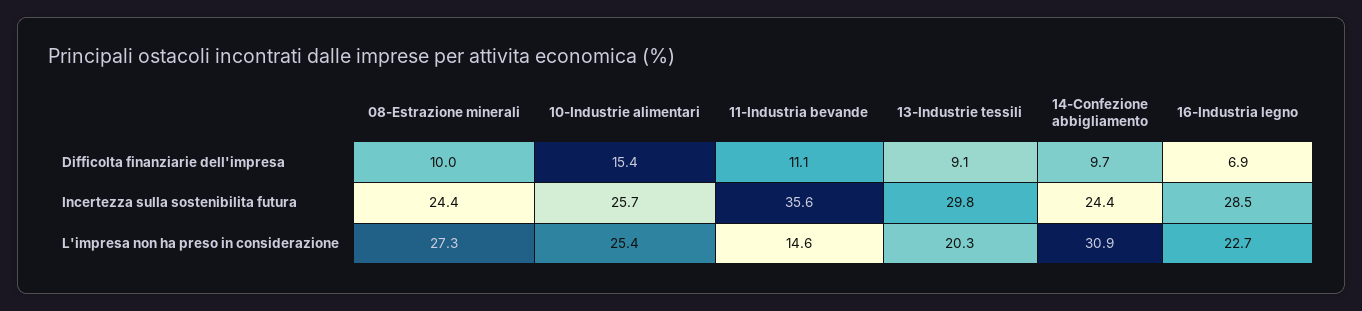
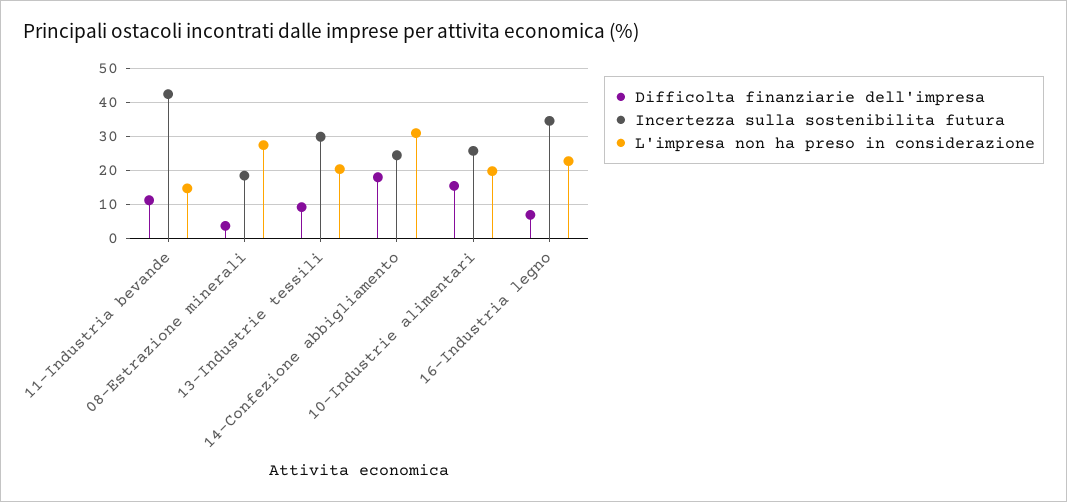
  {
    "Difficolta finanziarie dell'impresa": {
-     "08-Estrazione minerali": 10,
+     "08-Estrazione minerali": 4,
      "10-Industrie alimentari": 15.4,
      "11-Industria bevande": 11.1,
      "13-Industrie tessili": 9.1,
-     "14-Confezione abbigliamento": 9.7,
+     "14-Confezione abbigliamento": 18,
      "16-Industria legno": 6.9
    },
    "Incertezza sulla sostenibilita futura": {
-     "08-Estrazione minerali": 24.4,
+     "08-Estrazione minerali": 18,
      "10-Industrie alimentari": 25.7,
-     "11-Industria bevande": 35.6,
+     "11-Industria bevande": 42,
      "13-Industrie tessili": 29.8,
      "14-Confezione abbigliamento": 24.4,
-     "16-Industria legno": 28.5
+     "16-Industria legno": 34
    },
    "L'impresa non ha preso in considerazione": {
      "08-Estrazione minerali": 27.3,
-     "10-Industrie alimentari": 25.4,
+     "10-Industrie alimentari": 20,
      "11-Industria bevande": 14.6,
      "13-Industrie tessili": 20.3,
      "14-Confezione abbigliamento": 30.9,
      "16-Industria legno": 22.7
    }
  }

